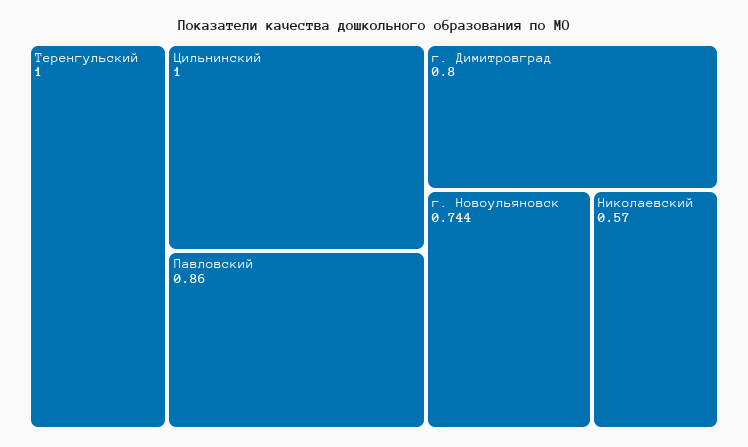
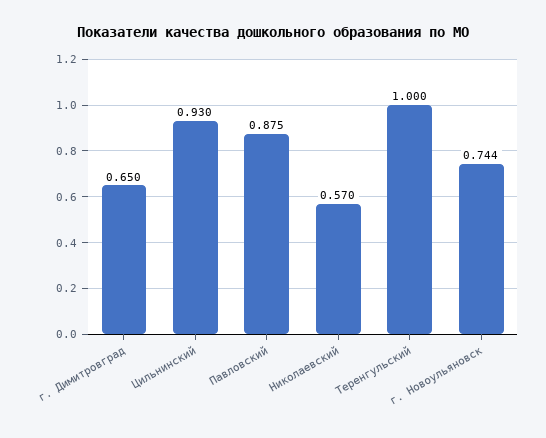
  {
    "Теренгульский": 1,
-   "Цильнинский": 1,
+   "Цильнинский": 0.93,
-   "Павловский": 0.86,
+   "Павловский": 0.875,
-   "г. Димитровград": 0.8,
+   "г. Димитровград": 0.65,
    "г. Новоульяновск": 0.744,
    "Николаевский": 0.57
  }

